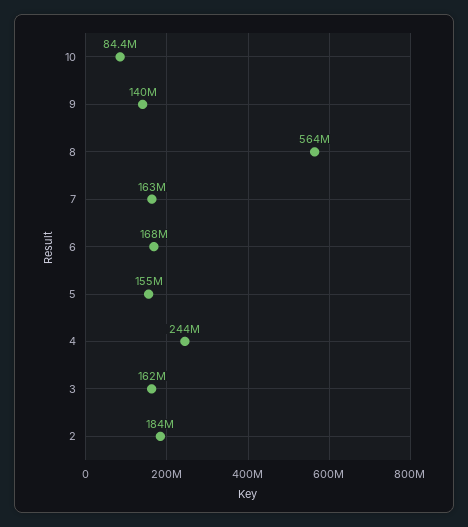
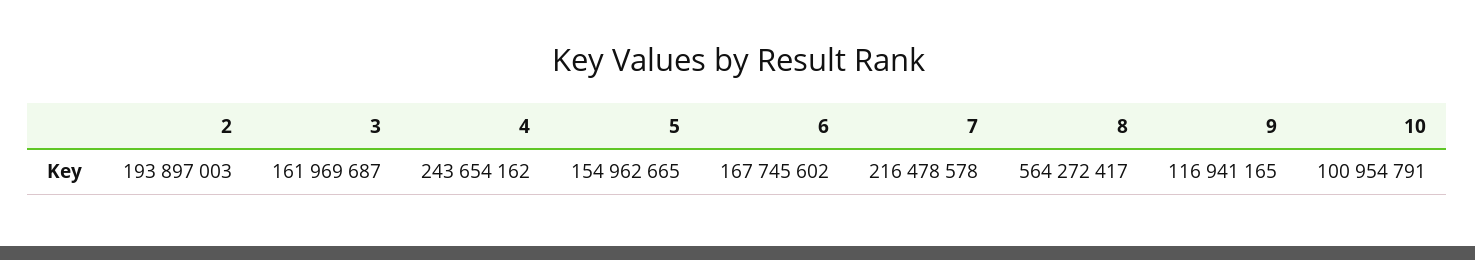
  {
-   "10": 84400000,
+   "10": 100954791,
-   "9": 140000000,
+   "9": 116941165,
    "8": 564272417,
-   "7": 163000000,
+   "7": 216478578,
    "6": 167745602,
    "5": 154962665,
    "4": 243654162,
    "3": 161969687,
-   "2": 184000000
+   "2": 193897003
  }

